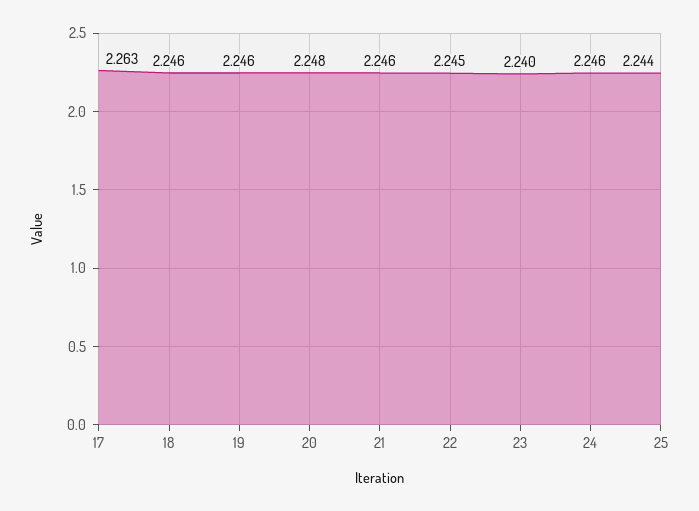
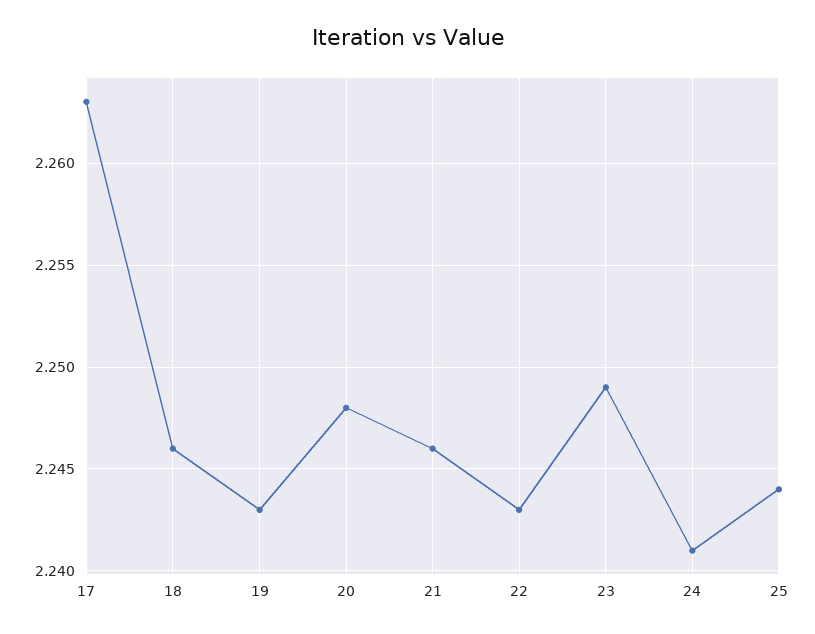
  {
    "17": 2.263,
    "18": 2.246,
-   "19": 2.246,
+   "19": 2.243,
    "20": 2.248,
    "21": 2.246,
-   "22": 2.245,
+   "22": 2.243,
-   "23": 2.24,
+   "23": 2.249,
-   "24": 2.246,
+   "24": 2.241,
    "25": 2.244
  }

